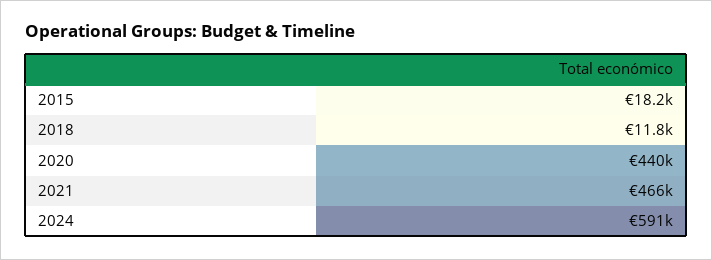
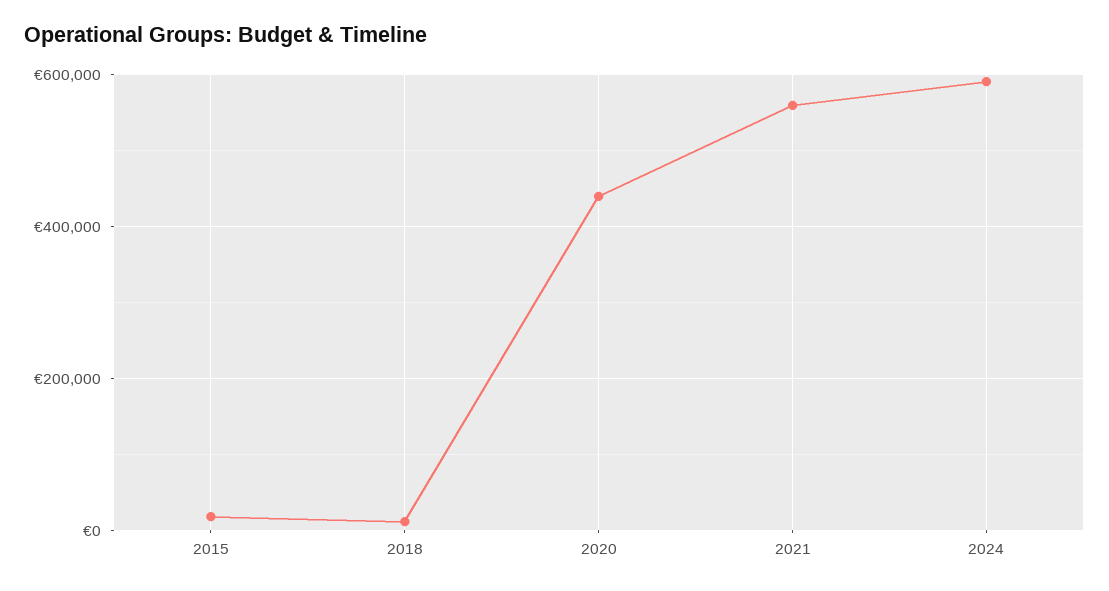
  {
    "2015": 18200,
    "2018": 11800,
    "2020": 440000,
-   "2021": 466000,
+   "2021": 560000,
    "2024": 591000
  }

